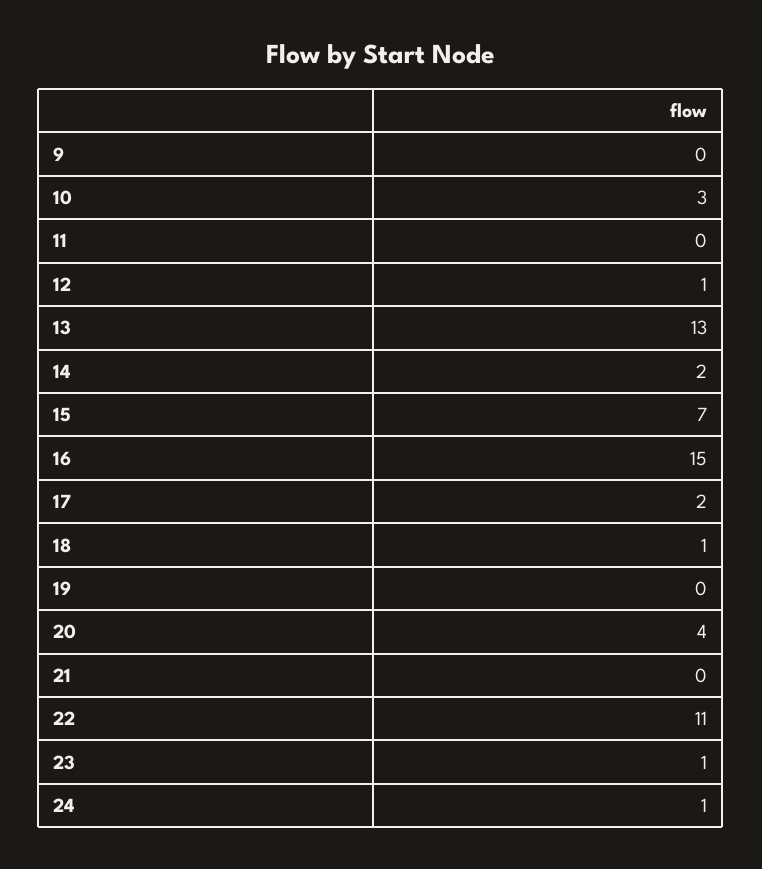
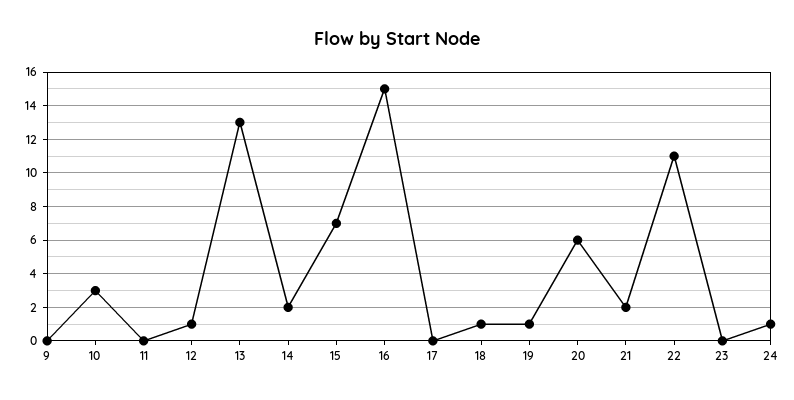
  {
    "9": 0,
    "10": 3,
    "11": 0,
    "12": 1,
    "13": 13,
    "14": 2,
    "15": 7,
    "16": 15,
-   "17": 2,
+   "17": 0,
    "18": 1,
-   "19": 0,
+   "19": 1,
-   "20": 4,
+   "20": 6,
-   "21": 0,
+   "21": 2,
    "22": 11,
-   "23": 1,
+   "23": 0,
    "24": 1
  }

